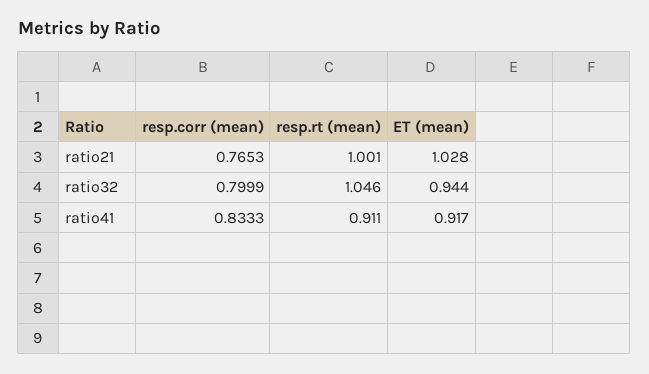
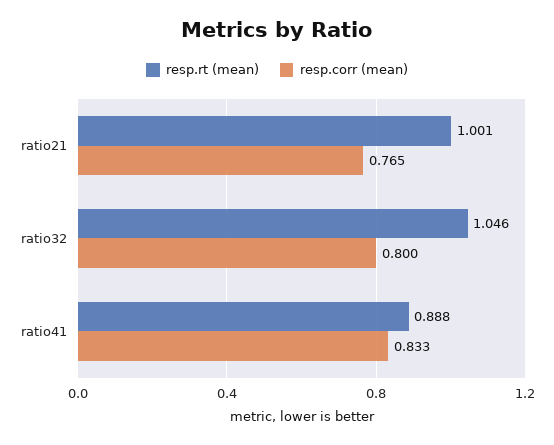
  {
    "resp.corr (mean)": {
      "ratio21": 0.7653,
      "ratio32": 0.7999,
      "ratio41": 0.8333
    },
    "resp.rt (mean)": {
      "ratio21": 1.001,
      "ratio32": 1.046,
-     "ratio41": 0.911
+     "ratio41": 0.888
-   },
+   }
-   "ET (mean)": {
-     "ratio21": 1.028,
-     "ratio32": 0.944,
-     "ratio41": 0.917
-   }
  }

